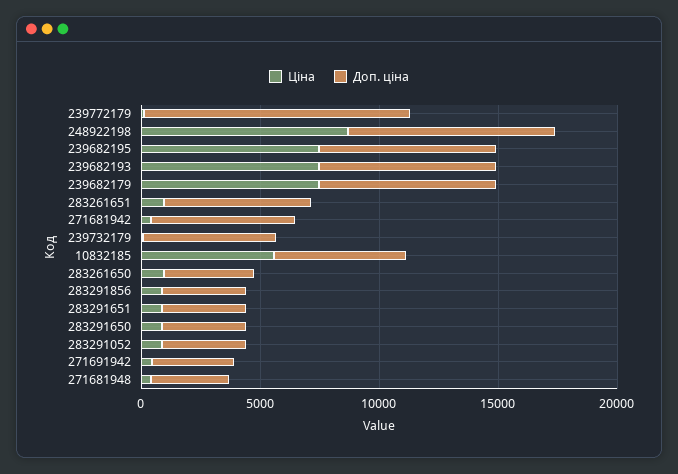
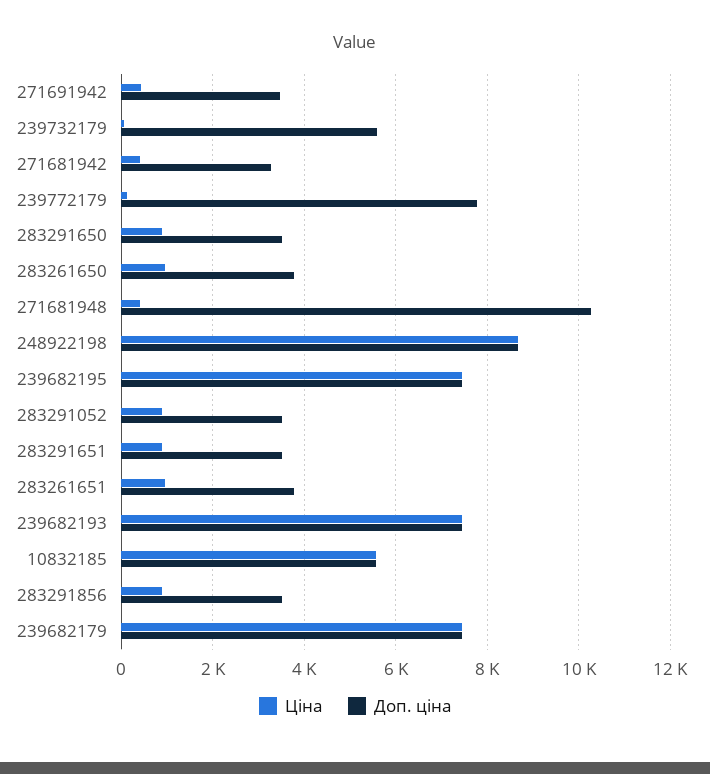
  {
    "Ціна": {
      "239772179": 200,
      "248922198": 8600,
      "239682195": 7400,
      "239682193": 7400,
      "239682179": 7400,
      "283261651": 1000,
      "271681942": 400,
      "239732179": 0,
      "10832185": 5600,
      "283261650": 1000,
      "283291856": 800,
      "283291651": 800,
      "283291650": 800,
      "283291052": 800,
      "271691942": 400,
      "271681948": 400
    },
    "Доп. ціна": {
-     "239772179": 11000,
+     "239772179": 7800,
      "248922198": 8600,
      "239682195": 7400,
      "239682193": 7400,
      "239682179": 7400,
-     "283261651": 6000,
+     "283261651": 3800,
-     "271681942": 6000,
+     "271681942": 3200,
      "239732179": 5600,
      "10832185": 5600,
      "283261650": 3800,
      "283291856": 3600,
      "283291651": 3600,
      "283291650": 3600,
      "283291052": 3600,
      "271691942": 3400,
-     "271681948": 3000
+     "271681948": 10200
    }
  }

